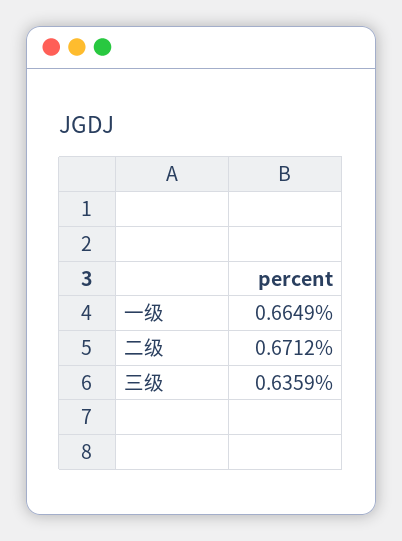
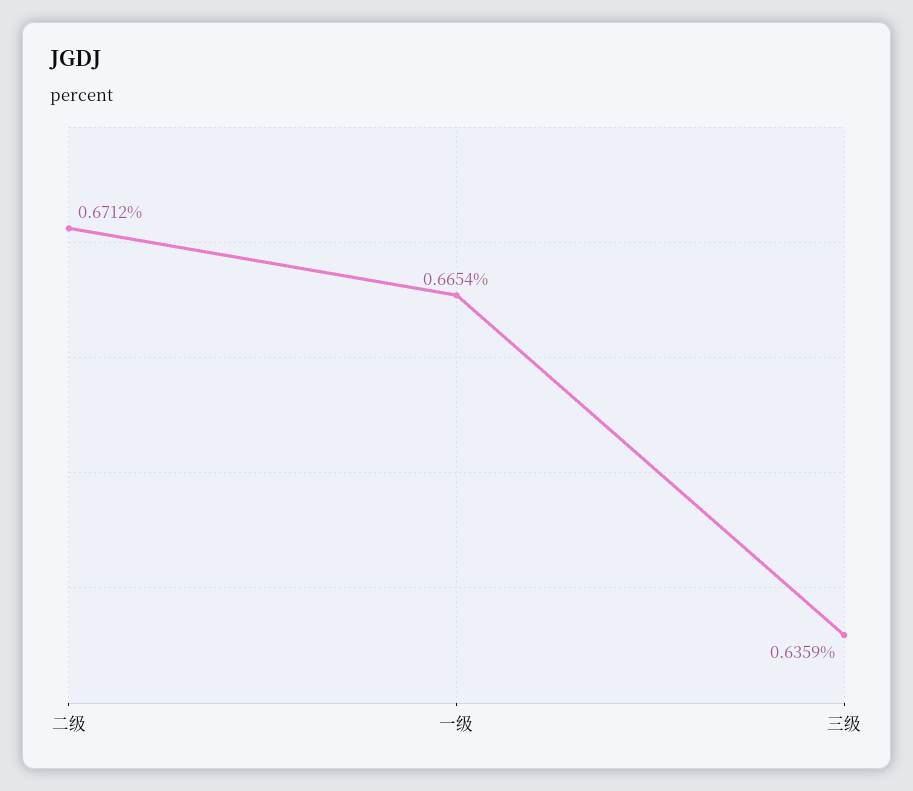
  {
-   "一级": 0.6649,
+   "一级": 0.6654,
    "二级": 0.6712,
    "三级": 0.6359
  }

